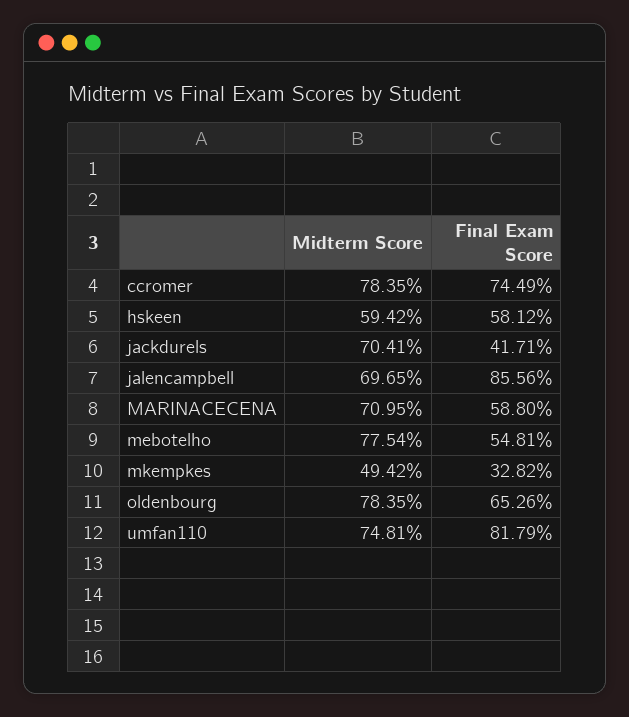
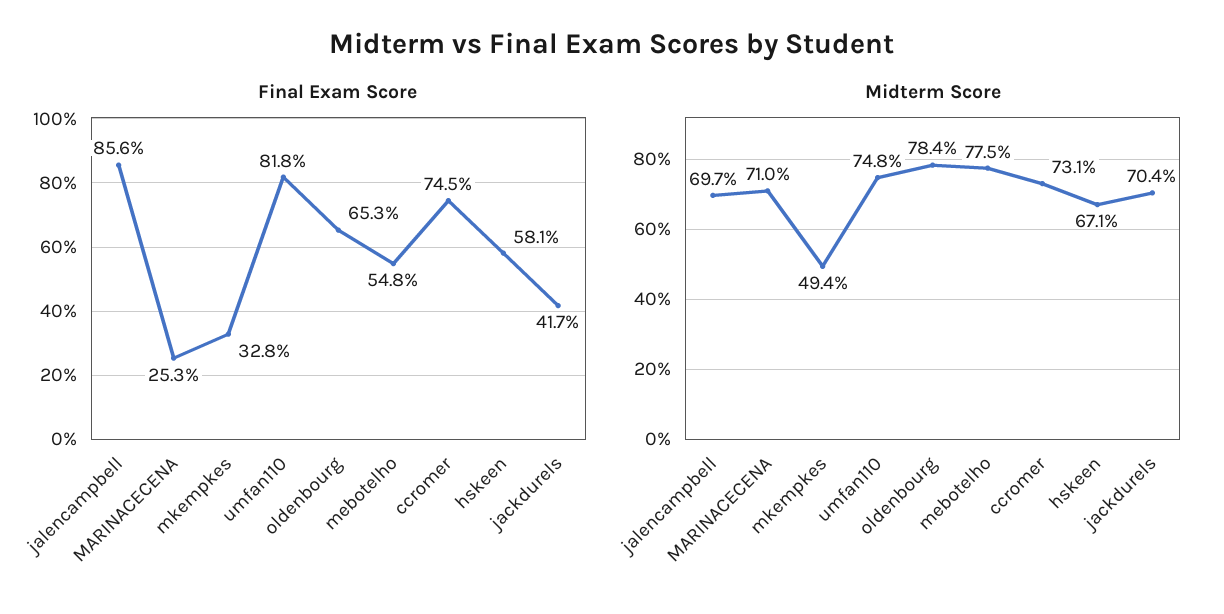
  {
    "Midterm Score": {
-     "ccromer": 78.35,
+     "ccromer": 73.1,
-     "hskeen": 59.42,
+     "hskeen": 67.1,
      "jackdurels": 70.41,
      "jalencampbell": 69.65,
      "MARINACECENA": 70.95,
      "mebotelho": 77.54,
      "mkempkes": 49.42,
      "oldenbourg": 78.35,
      "umfan110": 74.81
    },
    "Final Exam Score": {
      "ccromer": 74.49,
      "hskeen": 58.12,
      "jackdurels": 41.71,
      "jalencampbell": 85.56,
-     "MARINACECENA": 58.8,
+     "MARINACECENA": 25.3,
      "mebotelho": 54.81,
      "mkempkes": 32.82,
      "oldenbourg": 65.26,
      "umfan110": 81.79
    }
  }

